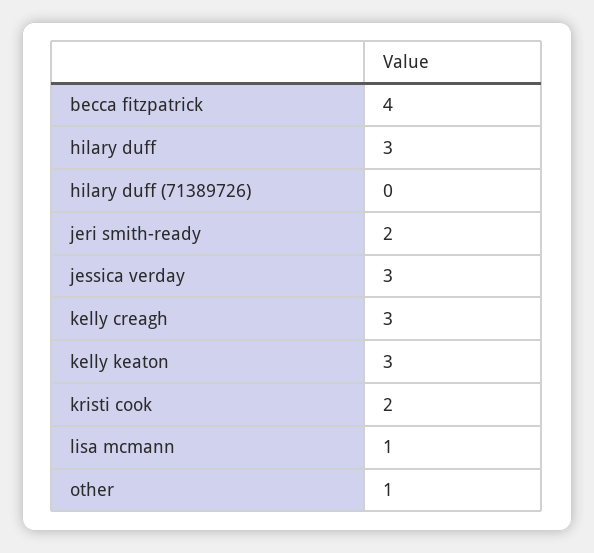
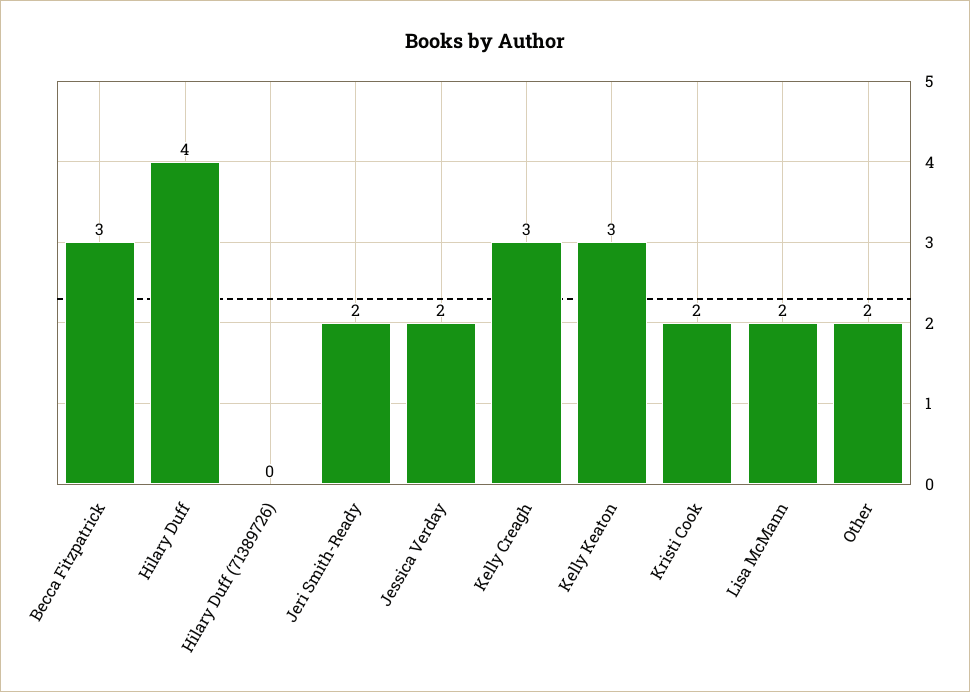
  {
-   "becca fitzpatrick": 4,
+   "becca fitzpatrick": 3,
-   "hilary duff": 3,
+   "hilary duff": 4,
    "hilary duff (71389726)": 0,
    "jeri smith-ready": 2,
-   "jessica verday": 3,
+   "jessica verday": 2,
    "kelly creagh": 3,
    "kelly keaton": 3,
    "kristi cook": 2,
-   "lisa mcmann": 1,
+   "lisa mcmann": 2,
-   "other": 1
+   "other": 2
  }

